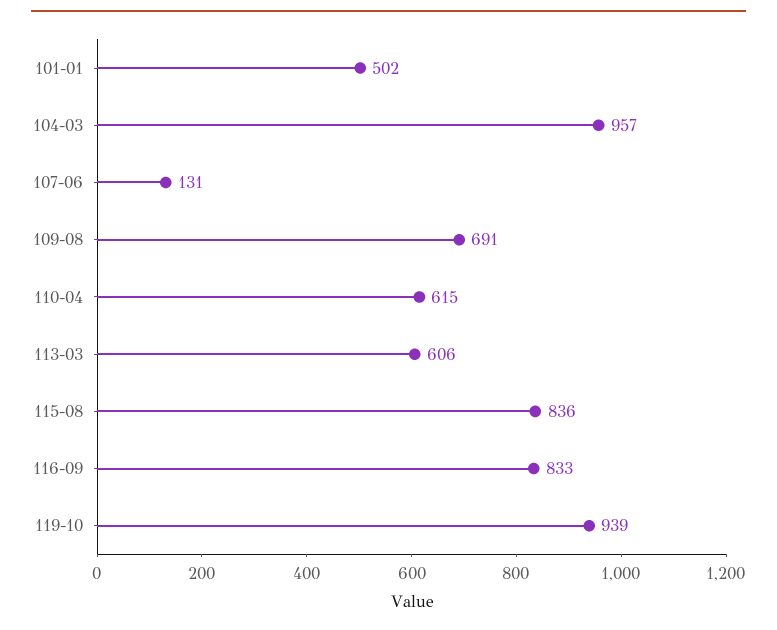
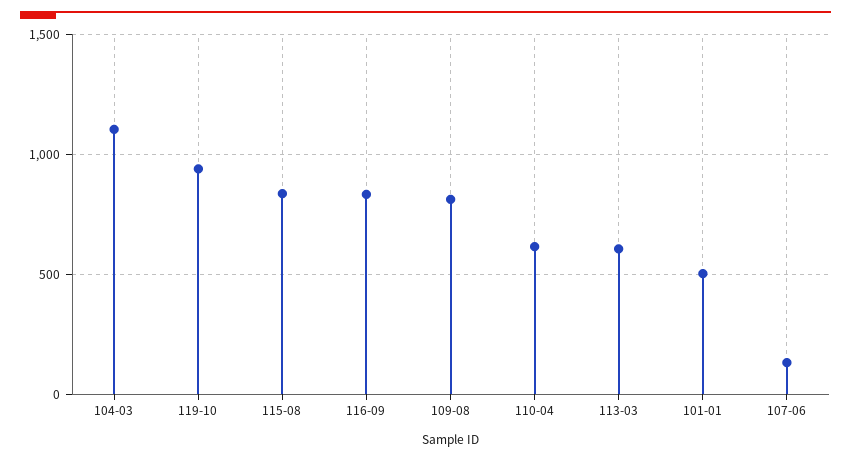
  {
    "101-01": 502,
-   "104-03": 957,
+   "104-03": 1100,
    "107-06": 131,
-   "109-08": 691,
+   "109-08": 800,
    "110-04": 615,
    "113-03": 606,
    "115-08": 836,
    "116-09": 833,
    "119-10": 939
  }

